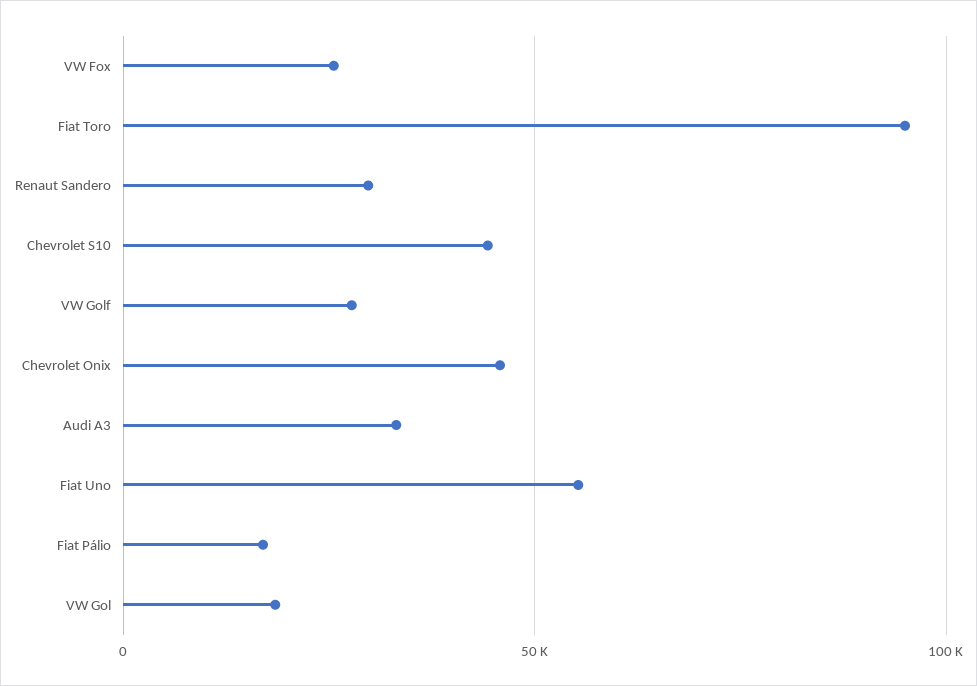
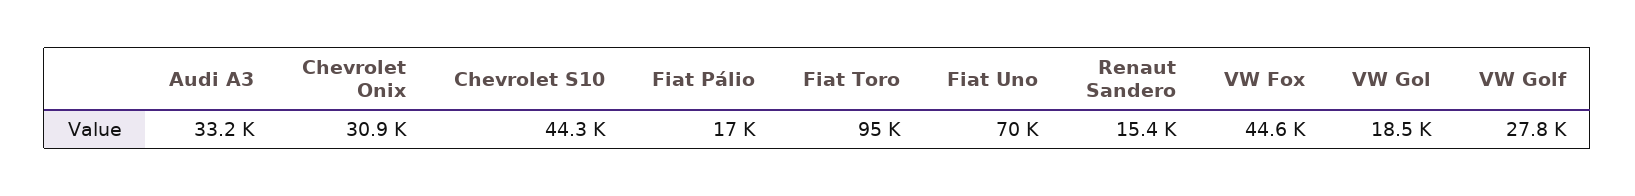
  {
-   "VW Fox": 25000,
+   "VW Fox": 44600,
    "Fiat Toro": 95000,
-   "Renaut Sandero": 30000,
+   "Renaut Sandero": 15400,
    "Chevrolet S10": 44300,
    "VW Golf": 27800,
-   "Chevrolet Onix": 45000,
+   "Chevrolet Onix": 30900,
    "Audi A3": 33200,
-   "Fiat Uno": 55000,
+   "Fiat Uno": 70000,
    "Fiat Pálio": 17000,
    "VW Gol": 18500
  }

